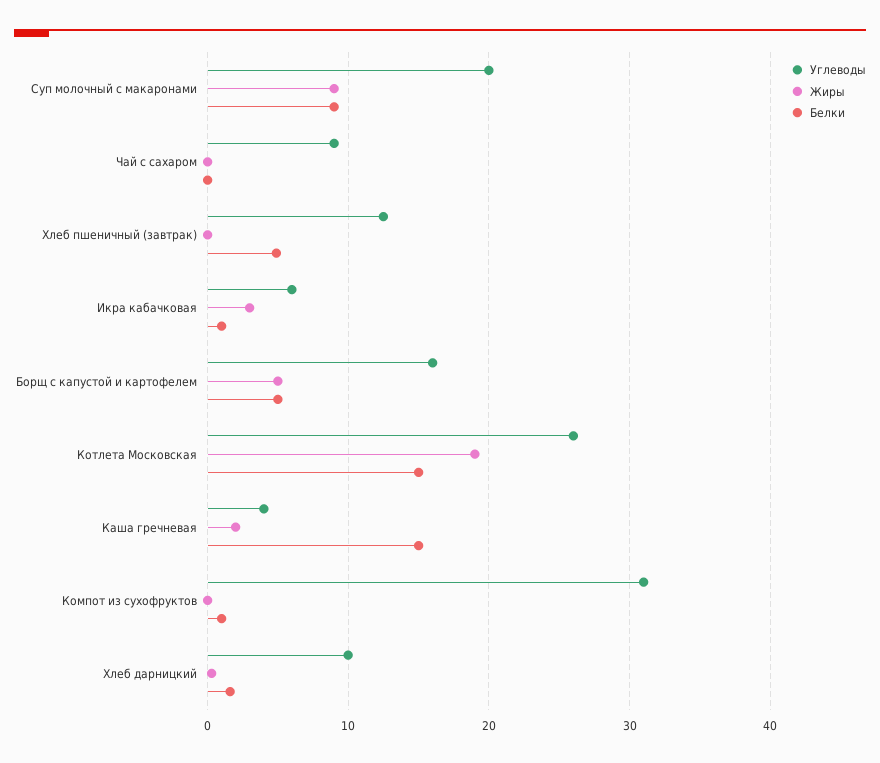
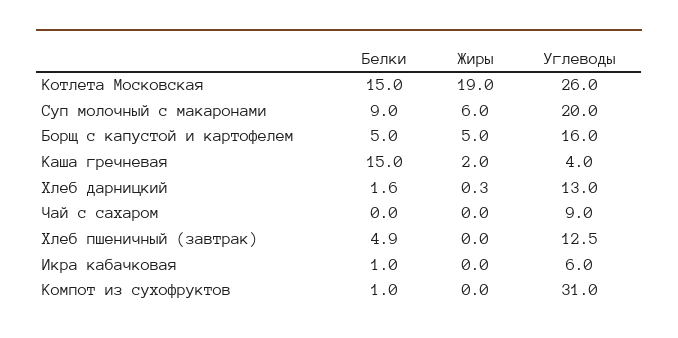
  {
    "Углеводы": {
      "Суп молочный с макаронами": 20,
      "Чай с сахаром": 9,
      "Хлеб пшеничный (завтрак)": 12.5,
      "Икра кабачковая": 6,
      "Борщ с капустой и картофелем": 16,
      "Котлета Московская": 26,
      "Каша гречневая": 4,
      "Компот из сухофруктов": 31,
-     "Хлеб дарницкий": 10
+     "Хлеб дарницкий": 13
    },
    "Жиры": {
-     "Суп молочный с макаронами": 9,
+     "Суп молочный с макаронами": 6,
      "Чай с сахаром": 0,
      "Хлеб пшеничный (завтрак)": 0,
-     "Икра кабачковая": 3,
+     "Икра кабачковая": 0,
      "Борщ с капустой и картофелем": 5,
      "Котлета Московская": 19,
      "Каша гречневая": 2,
      "Компот из сухофруктов": 0,
      "Хлеб дарницкий": 0.3
    },
    "Белки": {
      "Суп молочный с макаронами": 9,
      "Чай с сахаром": 0,
      "Хлеб пшеничный (завтрак)": 4.9,
      "Икра кабачковая": 1,
      "Борщ с капустой и картофелем": 5,
      "Котлета Московская": 15,
      "Каша гречневая": 15,
      "Компот из сухофруктов": 1,
      "Хлеб дарницкий": 1.6
    }
  }

